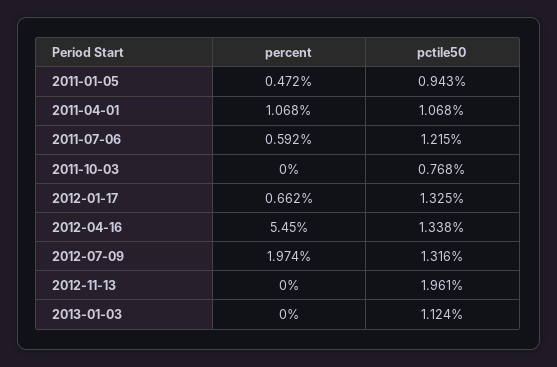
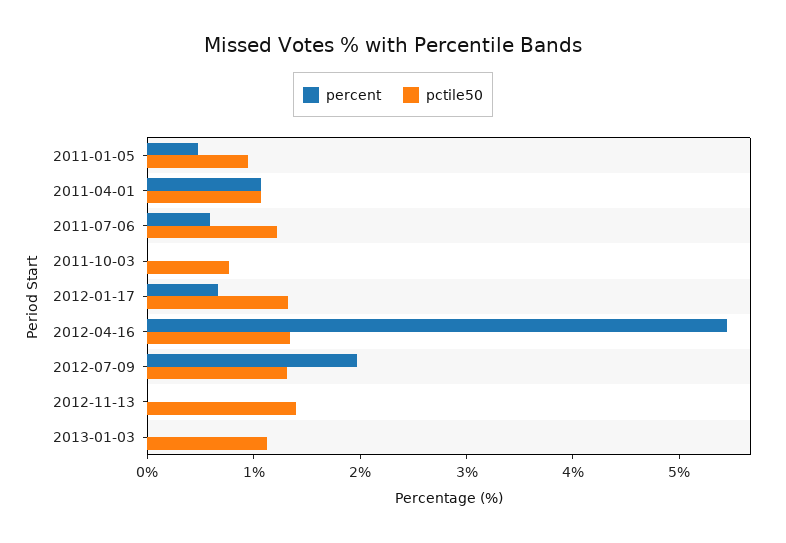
  {
    "percent": {
      "2011-01-05": 0.472,
      "2011-04-01": 1.068,
      "2011-07-06": 0.592,
      "2011-10-03": 0,
      "2012-01-17": 0.662,
      "2012-04-16": 5.45,
      "2012-07-09": 1.974,
      "2012-11-13": 0,
      "2013-01-03": 0
    },
    "pctile50": {
      "2011-01-05": 0.943,
      "2011-04-01": 1.068,
      "2011-07-06": 1.215,
      "2011-10-03": 0.768,
      "2012-01-17": 1.325,
      "2012-04-16": 1.338,
      "2012-07-09": 1.316,
-     "2012-11-13": 1.961,
+     "2012-11-13": 1.4,
      "2013-01-03": 1.124
    }
  }

